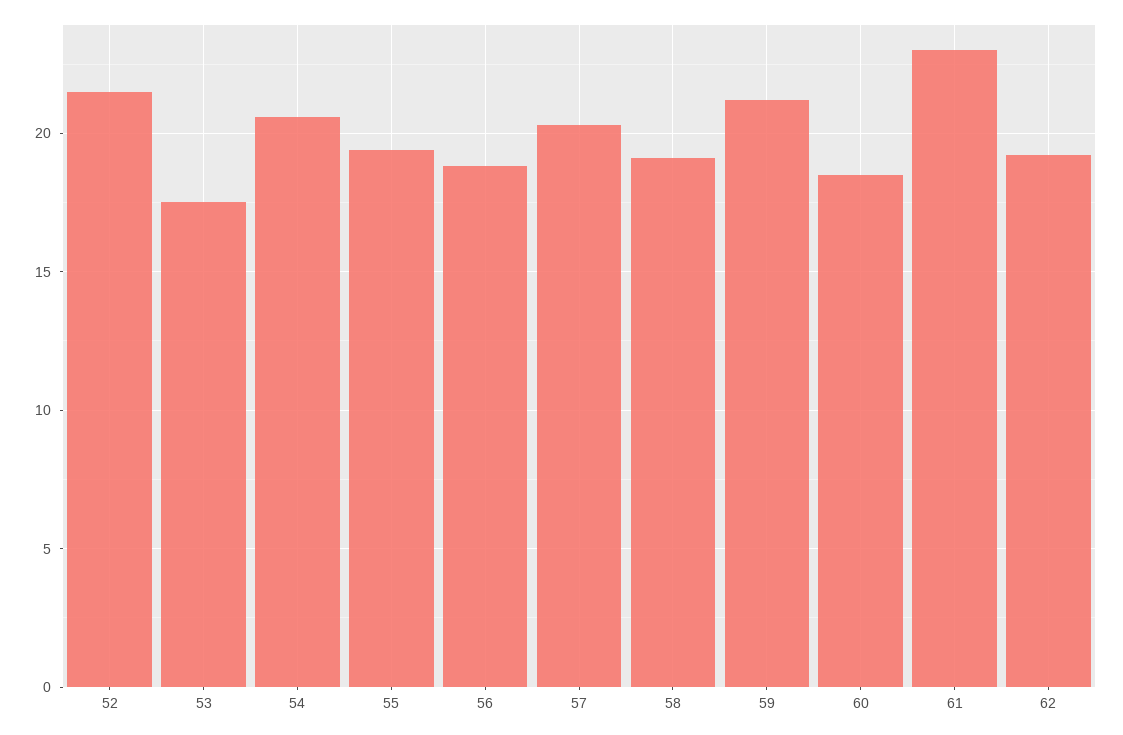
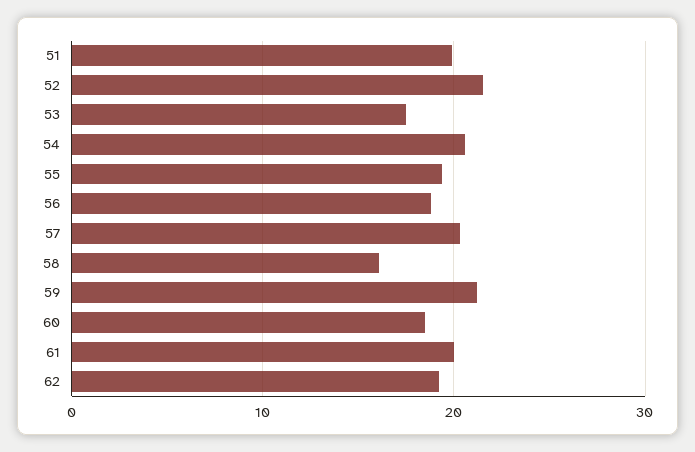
  {
    "52": 21.5,
    "53": 17.5,
    "54": 20.5,
    "55": 19.5,
    "56": 19,
    "57": 20.5,
-   "58": 19,
+   "58": 16,
    "59": 21,
    "60": 18.5,
-   "61": 23,
+   "61": 20,
-   "62": 19
+   "62": 19,
+   "51": 20
  }

